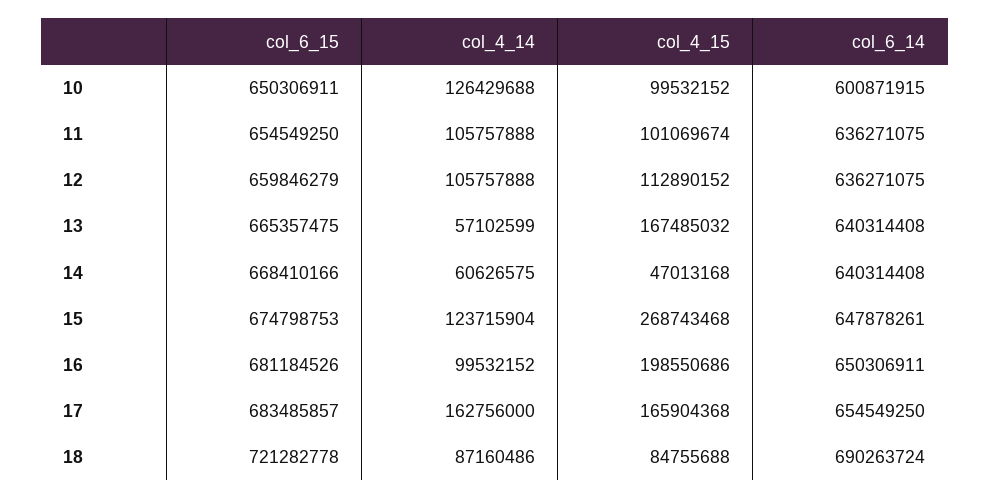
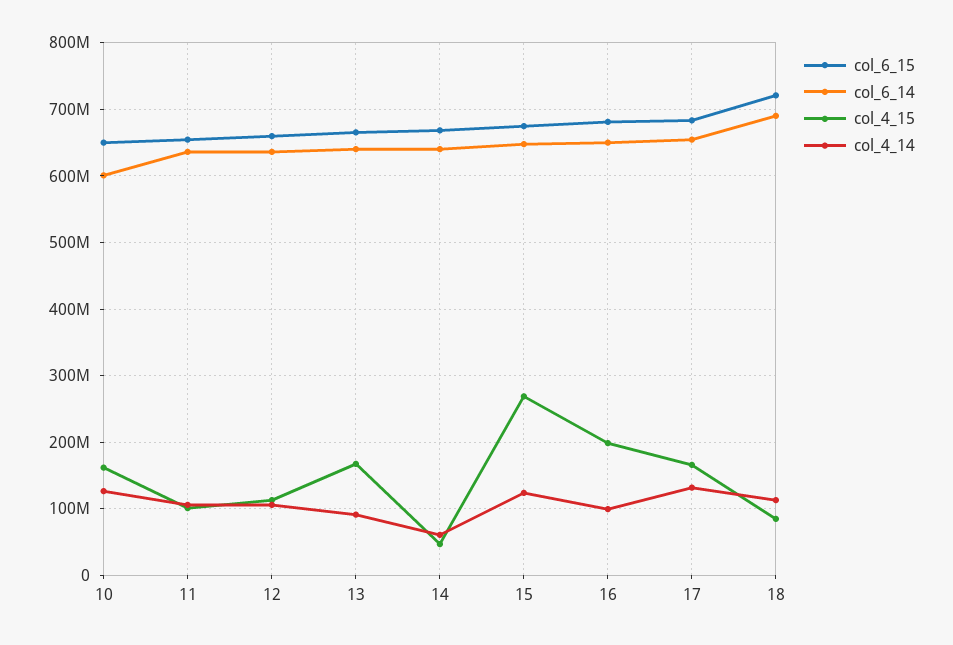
  {
    "col_6_15": {
      "10": 650306911,
      "11": 654549250,
      "12": 659846279,
      "13": 665357475,
      "14": 668410166,
      "15": 674798753,
      "16": 681184526,
      "17": 683485857,
      "18": 721282778
    },
    "col_4_14": {
      "10": 126429688,
      "11": 105757888,
      "12": 105757888,
-     "13": 57102599,
+     "13": 90000000,
      "14": 60626575,
      "15": 123715904,
      "16": 99532152,
-     "17": 162756000,
+     "17": 130000000,
-     "18": 87160486
+     "18": 110000000
    },
    "col_4_15": {
-     "10": 99532152,
+     "10": 160000000,
      "11": 101069674,
      "12": 112890152,
      "13": 167485032,
      "14": 47013168,
      "15": 268743468,
      "16": 198550686,
      "17": 165904368,
      "18": 84755688
    },
    "col_6_14": {
      "10": 600871915,
      "11": 636271075,
      "12": 636271075,
      "13": 640314408,
      "14": 640314408,
      "15": 647878261,
      "16": 650306911,
      "17": 654549250,
      "18": 690263724
    }
  }

